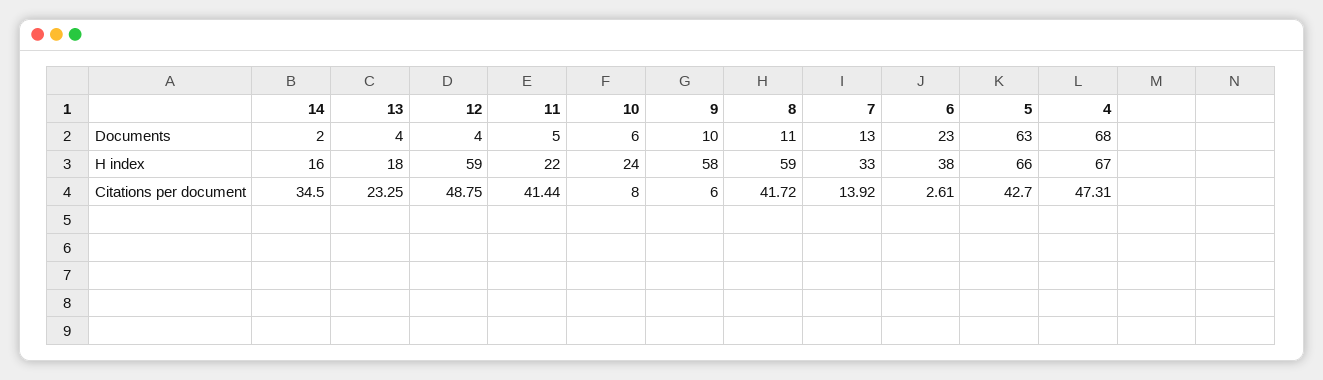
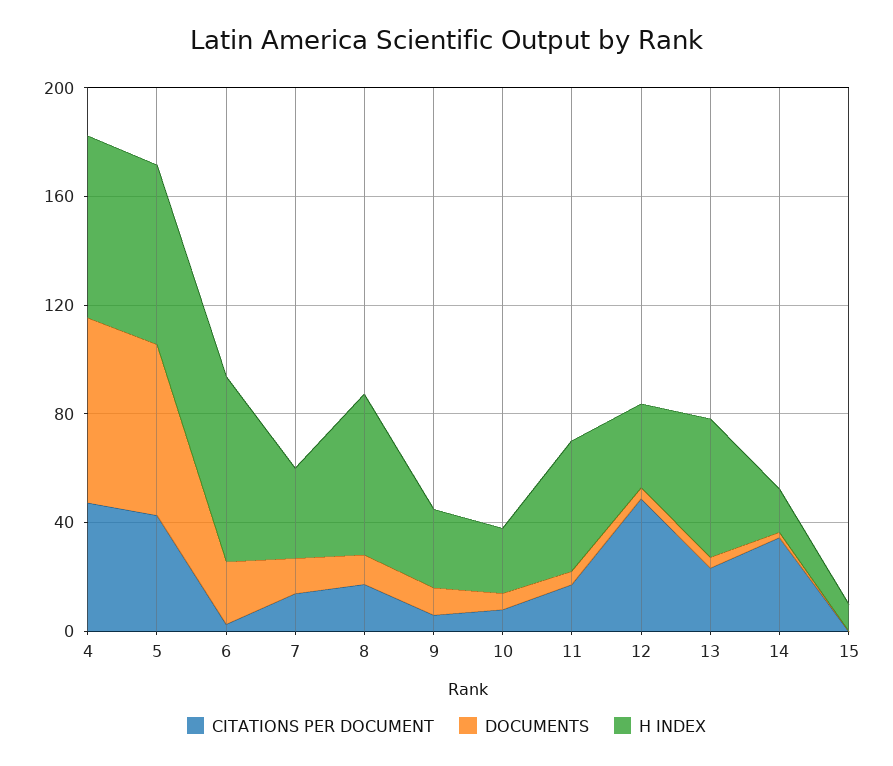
  {
    "Documents": {
      "14": 2,
      "13": 4,
      "12": 4,
      "11": 5,
      "10": 6,
      "9": 10,
      "8": 11,
      "7": 13,
      "6": 23,
      "5": 63,
-     "4": 68
+     "4": 68,
+     "15": 0
    },
    "H index": {
      "14": 16,
-     "13": 18,
+     "13": 50,
-     "12": 59,
+     "12": 30,
-     "11": 22,
+     "11": 50,
      "10": 24,
-     "9": 58,
+     "9": 30,
      "8": 59,
      "7": 33,
-     "6": 38,
+     "6": 70,
      "5": 66,
-     "4": 67
+     "4": 67,
+     "15": 10
    },
    "Citations per document": {
      "14": 34.5,
      "13": 23.25,
      "12": 48.75,
-     "11": 41.44,
+     "11": 20,
      "10": 8,
      "9": 6,
-     "8": 41.72,
+     "8": 20,
      "7": 13.92,
      "6": 2.61,
      "5": 42.7,
-     "4": 47.31
+     "4": 47.31,
+     "15": 0
    }
  }

